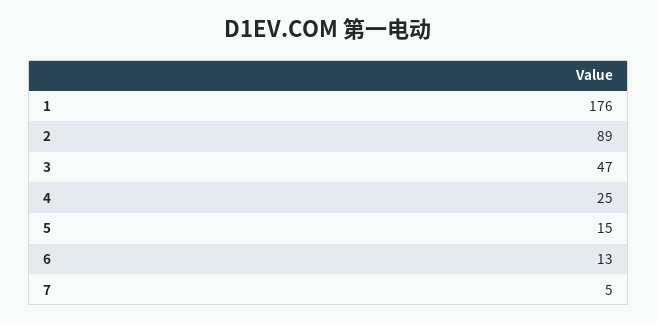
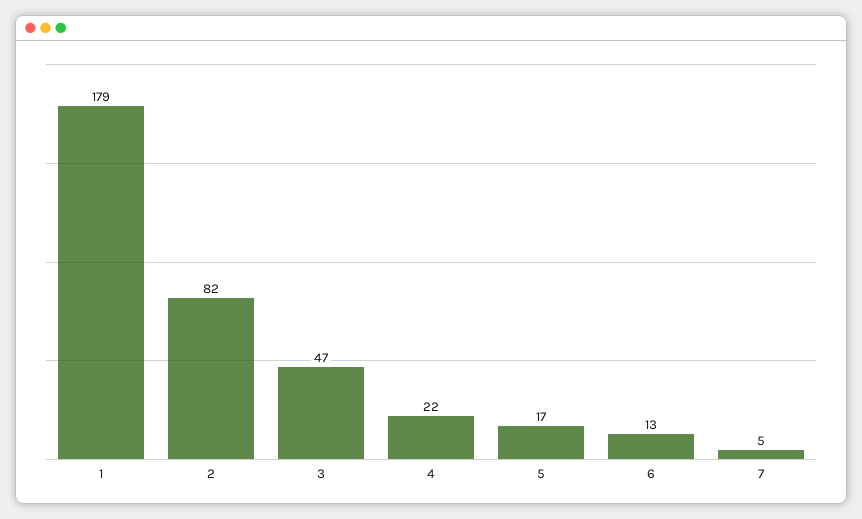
  {
-   "1": 176,
+   "1": 179,
-   "2": 89,
+   "2": 82,
    "3": 47,
-   "4": 25,
+   "4": 22,
-   "5": 15,
+   "5": 17,
    "6": 13,
    "7": 5
  }

